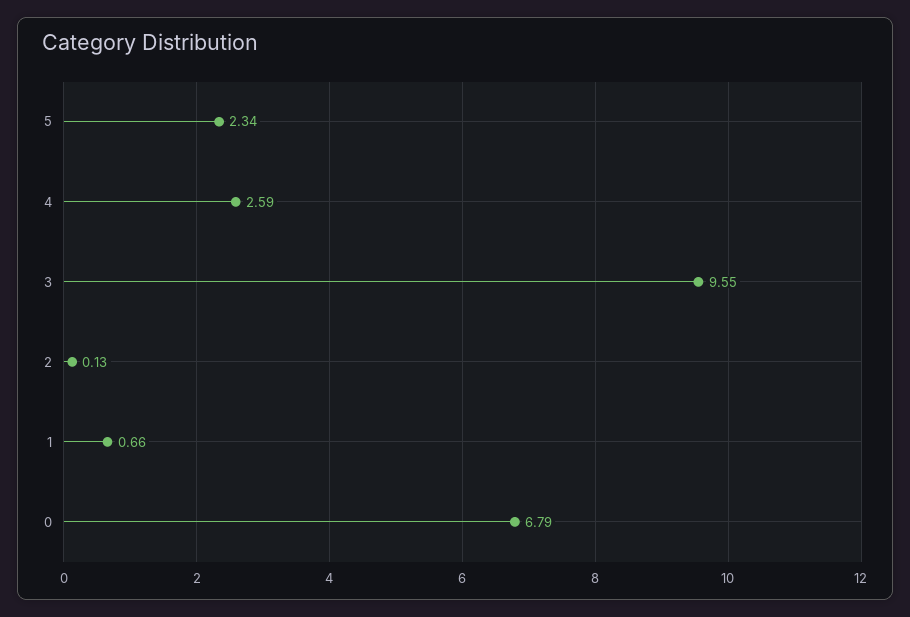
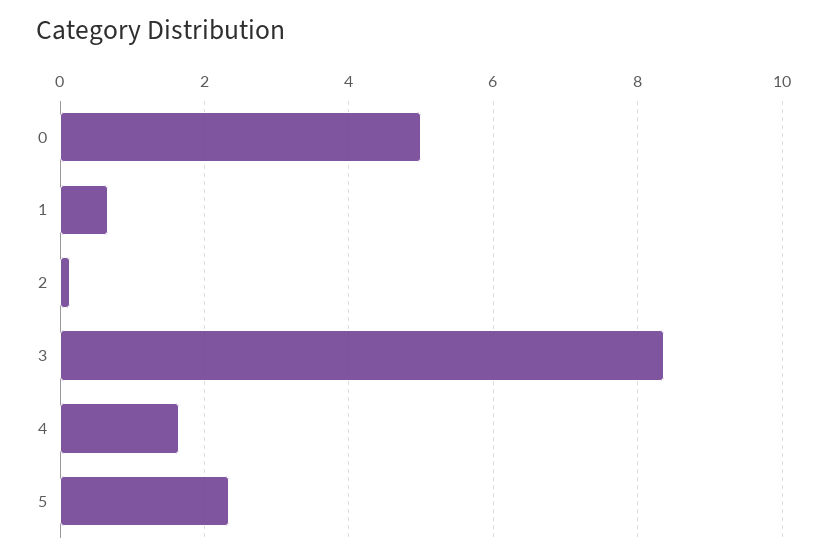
  {
    "5": 2.34,
-   "4": 2.59,
+   "4": 1.6,
-   "3": 9.55,
+   "3": 8.4,
    "2": 0.13,
    "1": 0.66,
-   "0": 6.79
+   "0": 5
  }

